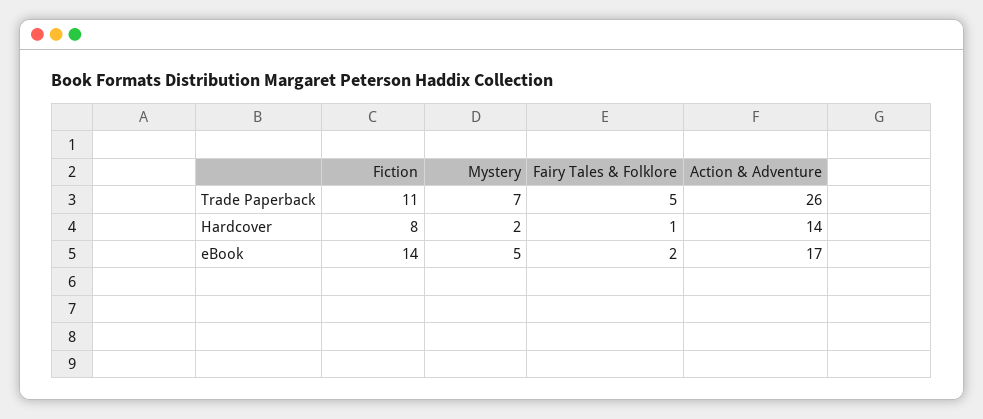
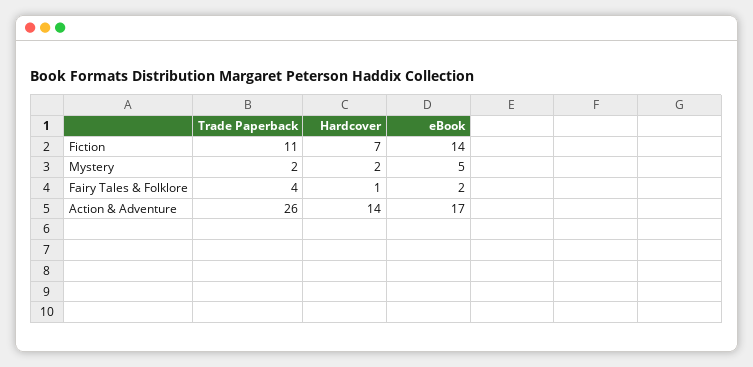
  {
    "Fiction": {
      "Trade Paperback": 11,
-     "Hardcover": 8,
+     "Hardcover": 7,
      "eBook": 14
    },
    "Mystery": {
-     "Trade Paperback": 7,
+     "Trade Paperback": 2,
      "Hardcover": 2,
      "eBook": 5
    },
    "Fairy Tales & Folklore": {
-     "Trade Paperback": 5,
+     "Trade Paperback": 4,
      "Hardcover": 1,
      "eBook": 2
    },
    "Action & Adventure": {
      "Trade Paperback": 26,
      "Hardcover": 14,
      "eBook": 17
    }
  }

